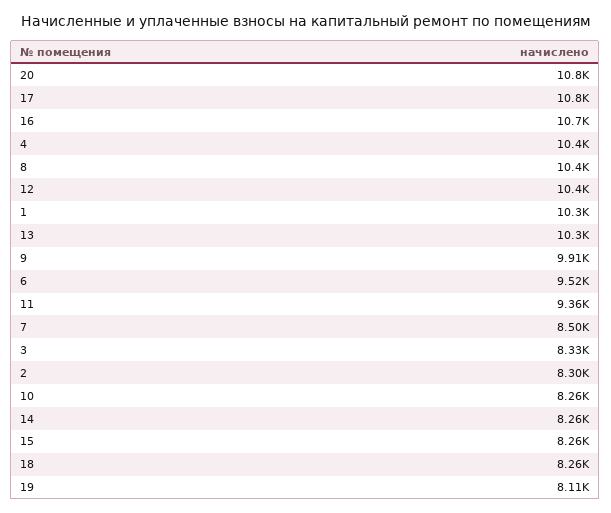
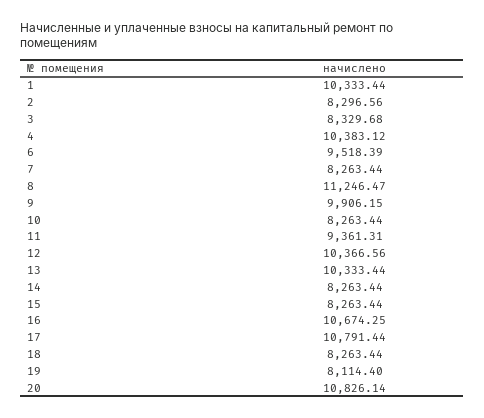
  {
    "20": 10826.14,
    "17": 10791.44,
    "16": 10674.25,
    "4": 10383.12,
-   "8": 10400,
+   "8": 11246.47,
    "12": 10366.56,
    "1": 10333.44,
    "13": 10333.44,
    "9": 9906.15,
    "6": 9518.39,
    "11": 9361.31,
-   "7": 8500,
+   "7": 8263.44,
    "3": 8329.68,
    "2": 8296.56,
    "10": 8263.44,
    "14": 8263.44,
    "15": 8263.44,
    "18": 8263.44,
    "19": 8114.4
  }

